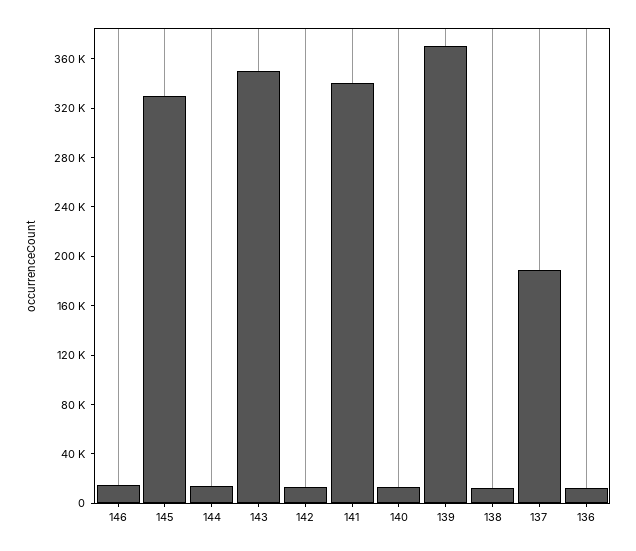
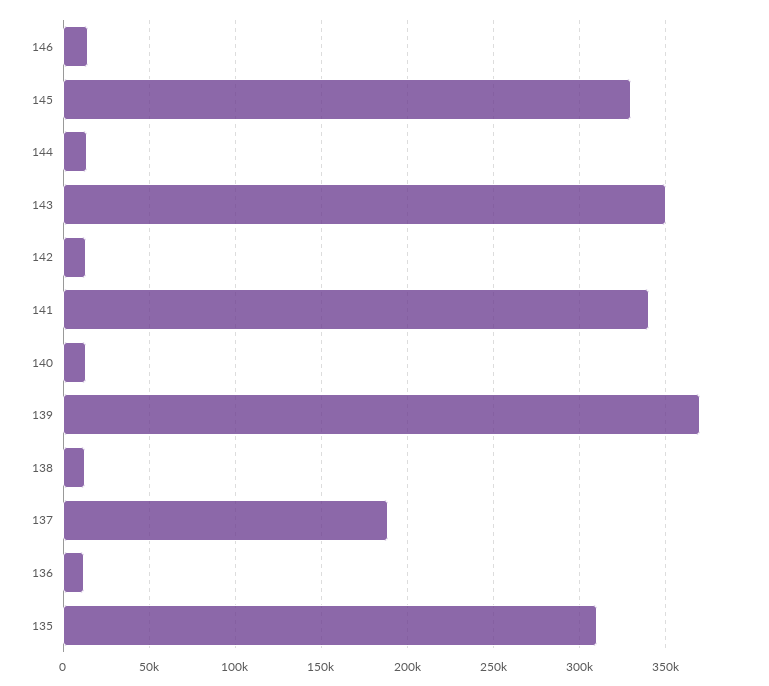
  {
    "146": 15000,
    "145": 330000,
    "144": 15000,
    "143": 350000,
    "142": 15000,
    "141": 340000,
    "140": 15000,
    "139": 370000,
    "138": 15000,
    "137": 190000,
-   "136": 10000
+   "136": 10000,
+   "135": 310000
  }

